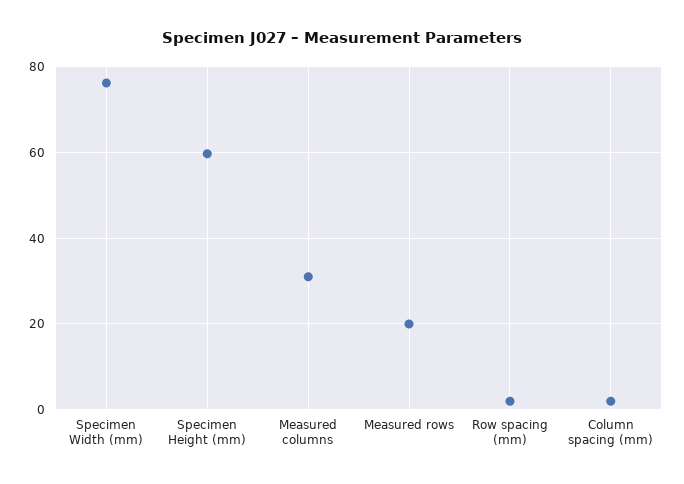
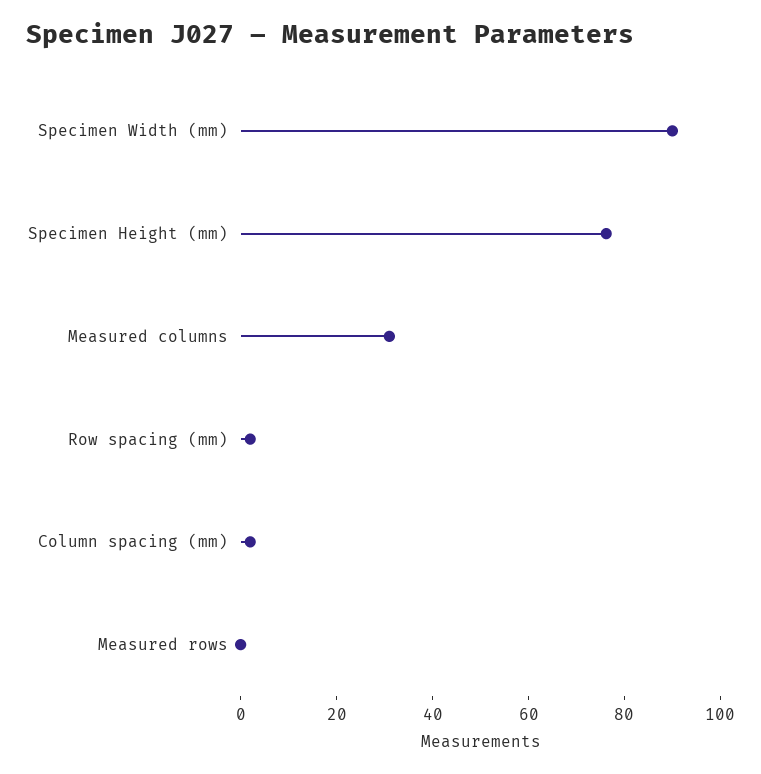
  {
-   "Specimen Width (mm)": 76,
+   "Specimen Width (mm)": 90,
-   "Specimen Height (mm)": 60,
+   "Specimen Height (mm)": 75,
    "Measured columns": 32,
-   "Measured rows": 20,
+   "Measured rows": 0,
    "Row spacing (mm)": 2,
    "Column spacing (mm)": 2
  }

